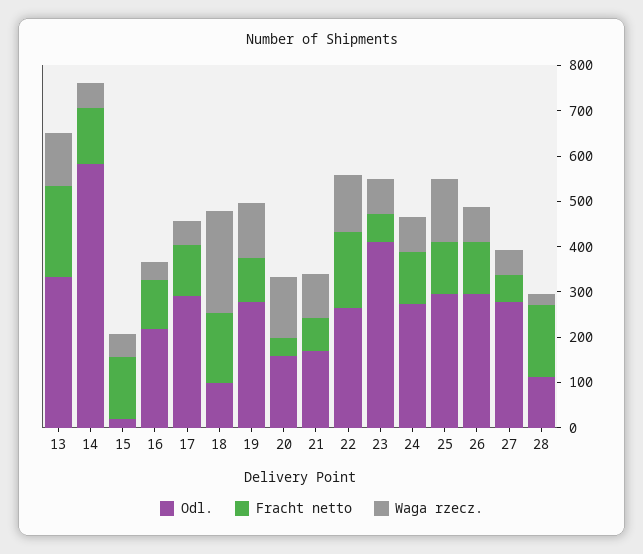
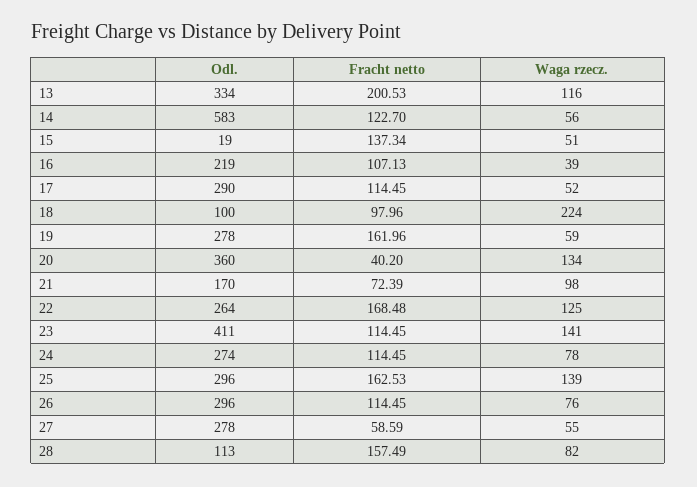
  {
    "Odl.": {
      "13": 334,
      "14": 583,
      "15": 19,
      "16": 219,
      "17": 290,
      "18": 100,
      "19": 278,
-     "20": 160,
+     "20": 360,
      "21": 170,
      "22": 264,
      "23": 411,
      "24": 274,
      "25": 296,
      "26": 296,
      "27": 278,
      "28": 113
    },
    "Fracht netto": {
      "13": 200.53,
      "14": 122.7,
      "15": 137.34,
      "16": 107.13,
      "17": 114.45,
-     "18": 160,
+     "18": 97.96,
-     "19": 100,
+     "19": 161.96,
      "20": 40.2,
      "21": 72.39,
      "22": 168.48,
-     "23": 60,
+     "23": 114.45,
      "24": 114.45,
-     "25": 120,
+     "25": 162.53,
      "26": 114.45,
      "27": 58.59,
      "28": 157.49
    },
    "Waga rzecz.": {
      "13": 116,
      "14": 56,
      "15": 51,
      "16": 39,
      "17": 52,
      "18": 224,
-     "19": 120,
+     "19": 59,
      "20": 134,
      "21": 98,
      "22": 125,
-     "23": 80,
+     "23": 141,
      "24": 78,
      "25": 139,
      "26": 76,
      "27": 55,
-     "28": 20
+     "28": 82
    }
  }

